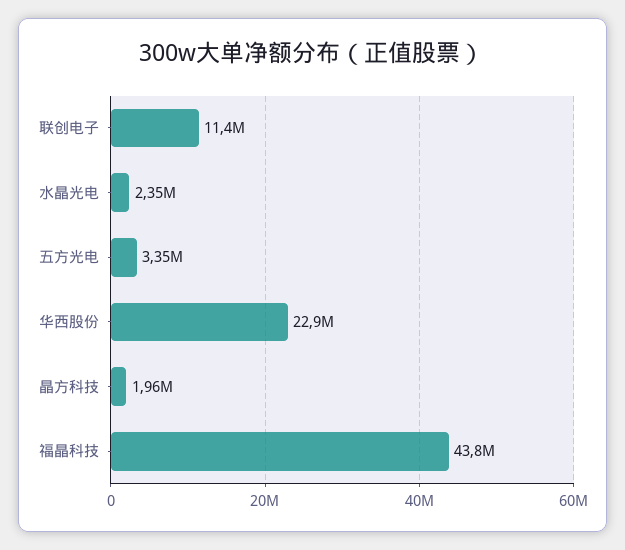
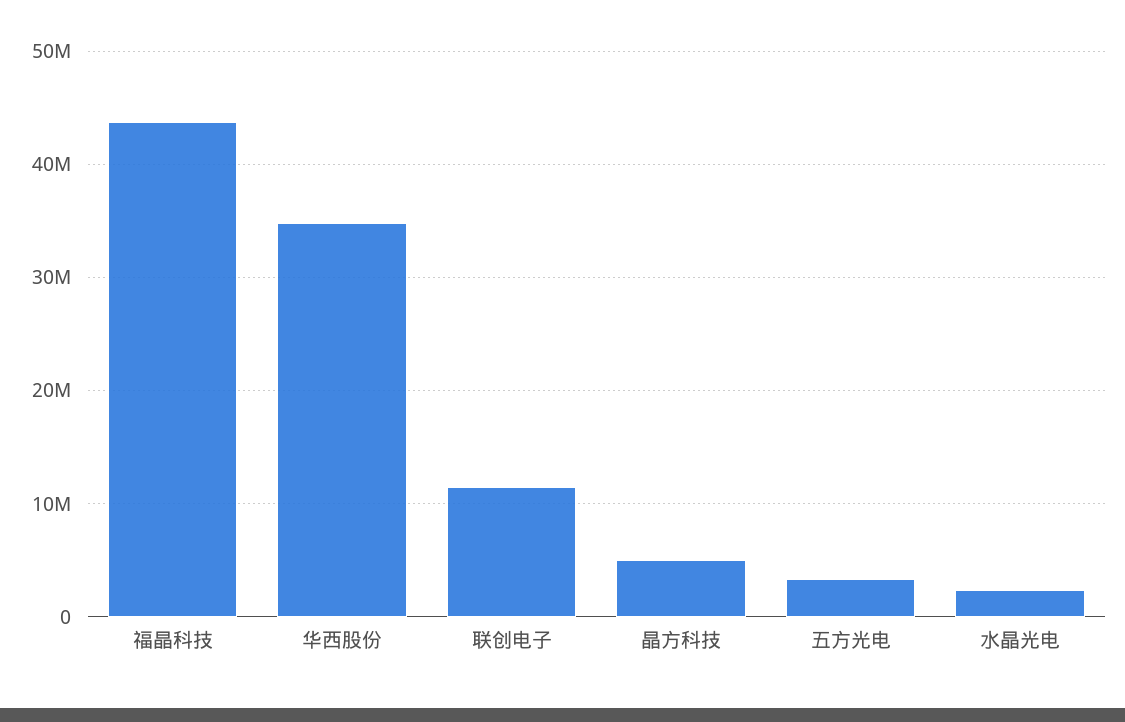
  {
    "联创电子": 11400000,
    "水晶光电": 2350000,
    "五方光电": 3350000,
-   "华西股份": 22900000,
+   "华西股份": 35000000,
-   "晶方科技": 1960000,
+   "晶方科技": 5000000,
    "福晶科技": 43800000
  }

